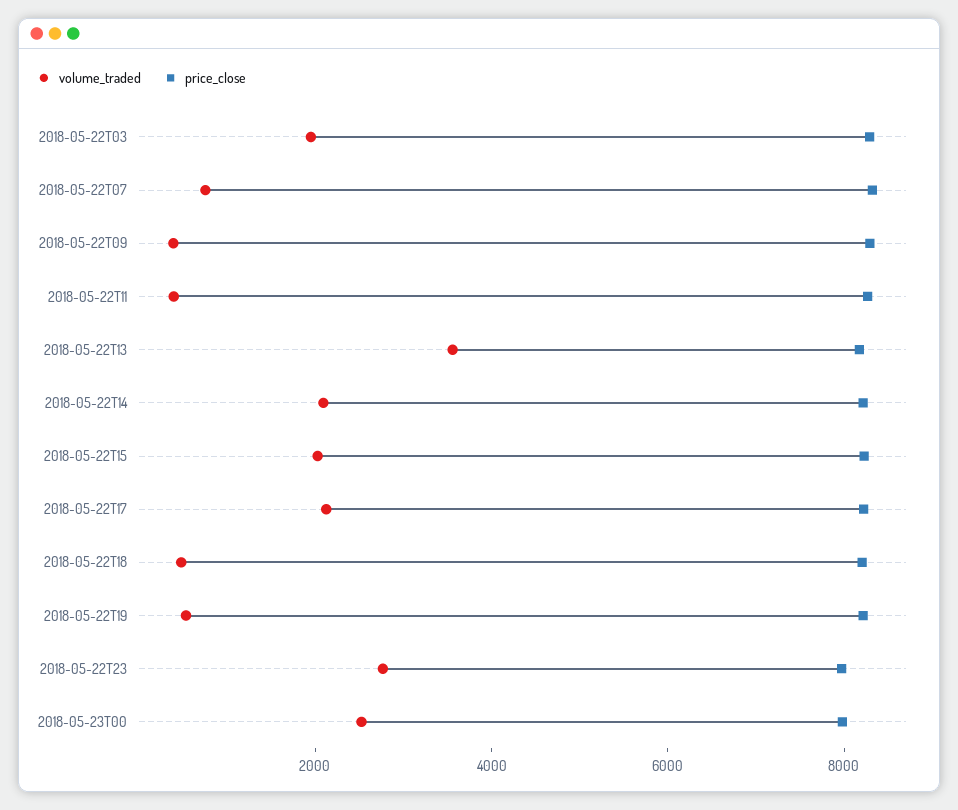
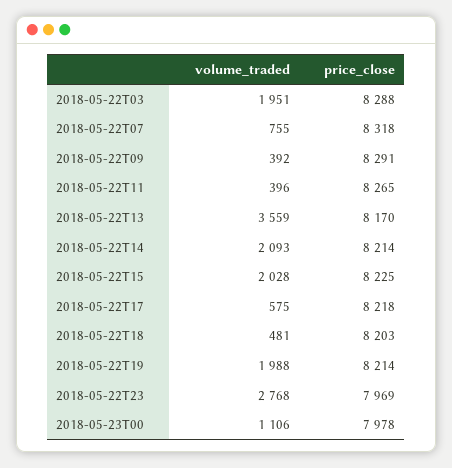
  {
    "volume_traded": {
      "2018-05-22T03": 1951,
      "2018-05-22T07": 755,
      "2018-05-22T09": 392,
      "2018-05-22T11": 396,
      "2018-05-22T13": 3559,
      "2018-05-22T14": 2093,
      "2018-05-22T15": 2028,
-     "2018-05-22T17": 2000,
+     "2018-05-22T17": 575,
      "2018-05-22T18": 481,
-     "2018-05-22T19": 500,
+     "2018-05-22T19": 1988,
      "2018-05-22T23": 2768,
-     "2018-05-23T00": 2500
+     "2018-05-23T00": 1106
    },
    "price_close": {
      "2018-05-22T03": 8288,
      "2018-05-22T07": 8318,
      "2018-05-22T09": 8291,
      "2018-05-22T11": 8265,
      "2018-05-22T13": 8170,
      "2018-05-22T14": 8214,
      "2018-05-22T15": 8225,
      "2018-05-22T17": 8218,
      "2018-05-22T18": 8203,
      "2018-05-22T19": 8214,
      "2018-05-22T23": 7969,
      "2018-05-23T00": 7978
    }
  }

